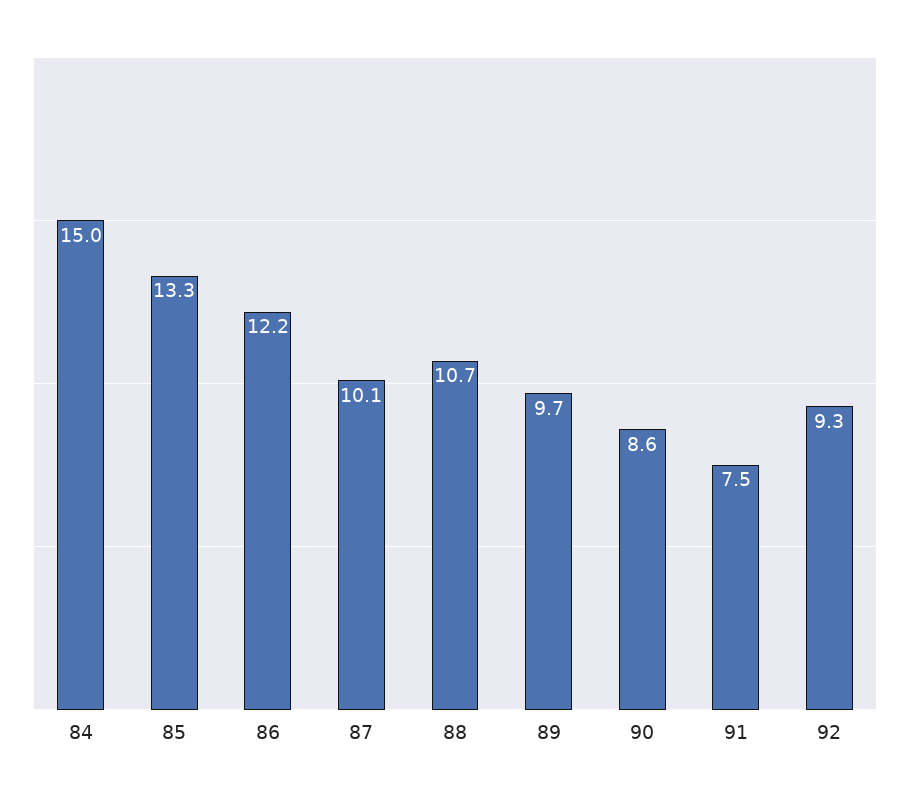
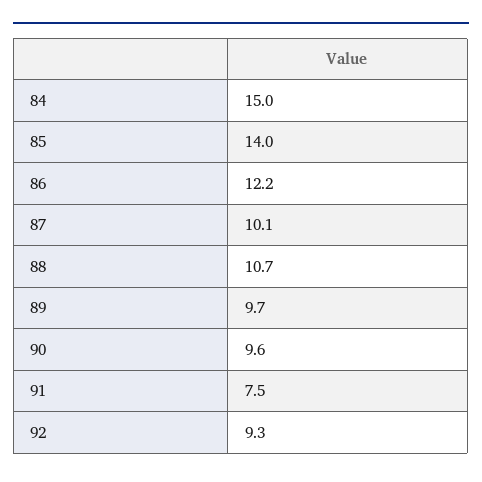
  {
    "84": 15,
-   "85": 13.3,
+   "85": 14,
    "86": 12.2,
    "87": 10.1,
    "88": 10.7,
    "89": 9.7,
-   "90": 8.6,
+   "90": 9.6,
    "91": 7.5,
    "92": 9.3
  }

